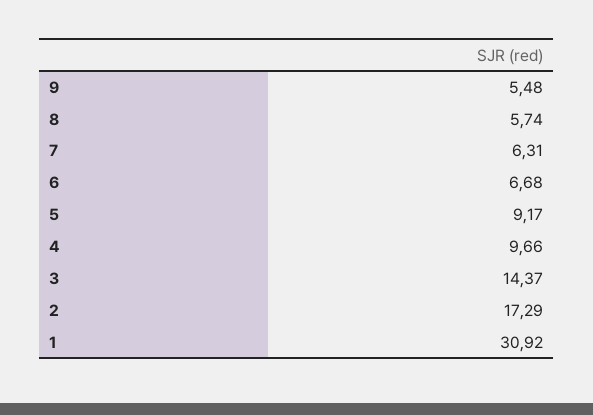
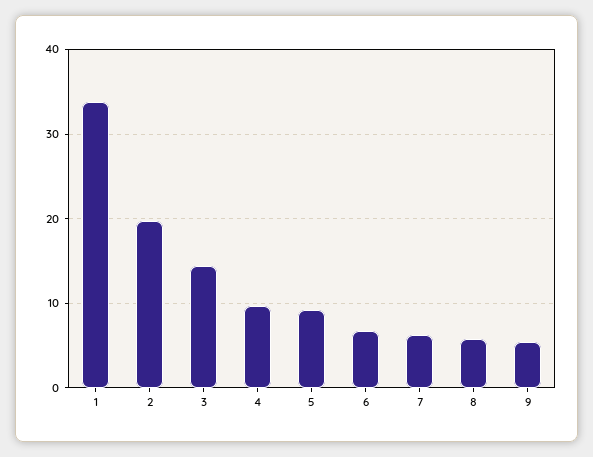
  {
    "9": 5.48,
    "8": 5.74,
    "7": 6.31,
    "6": 6.68,
    "5": 9.17,
    "4": 9.66,
    "3": 14.37,
-   "2": 17.29,
+   "2": 20,
-   "1": 30.92
+   "1": 34
  }

